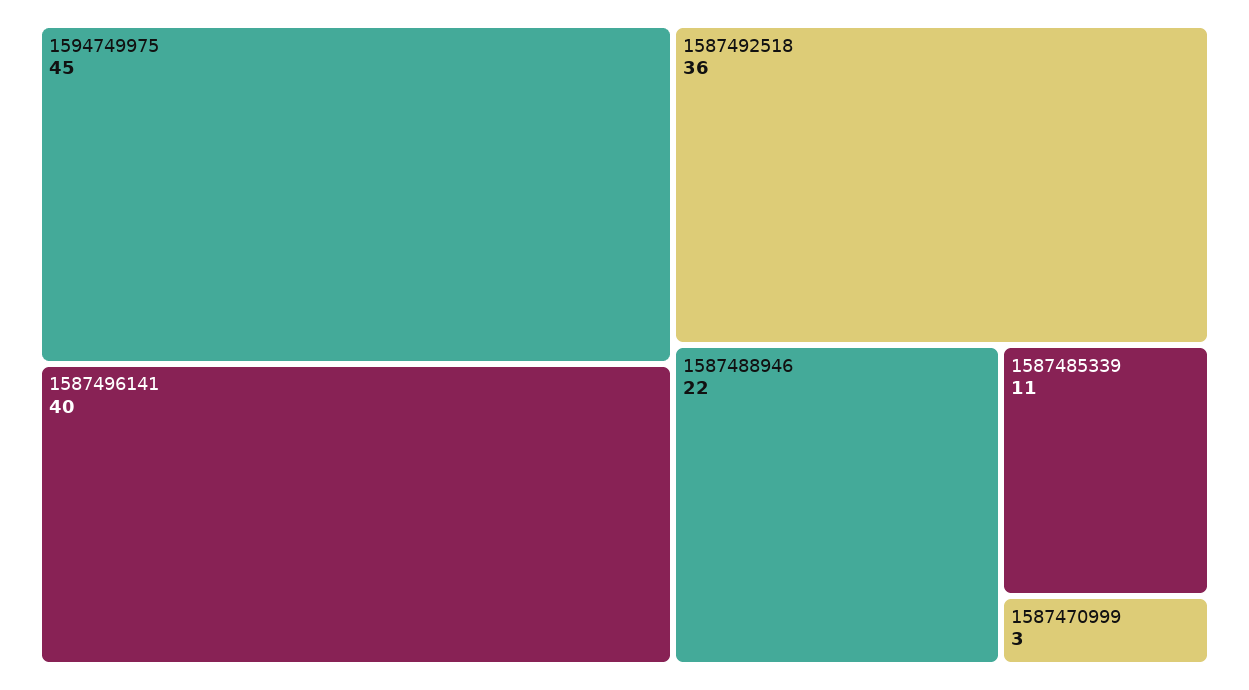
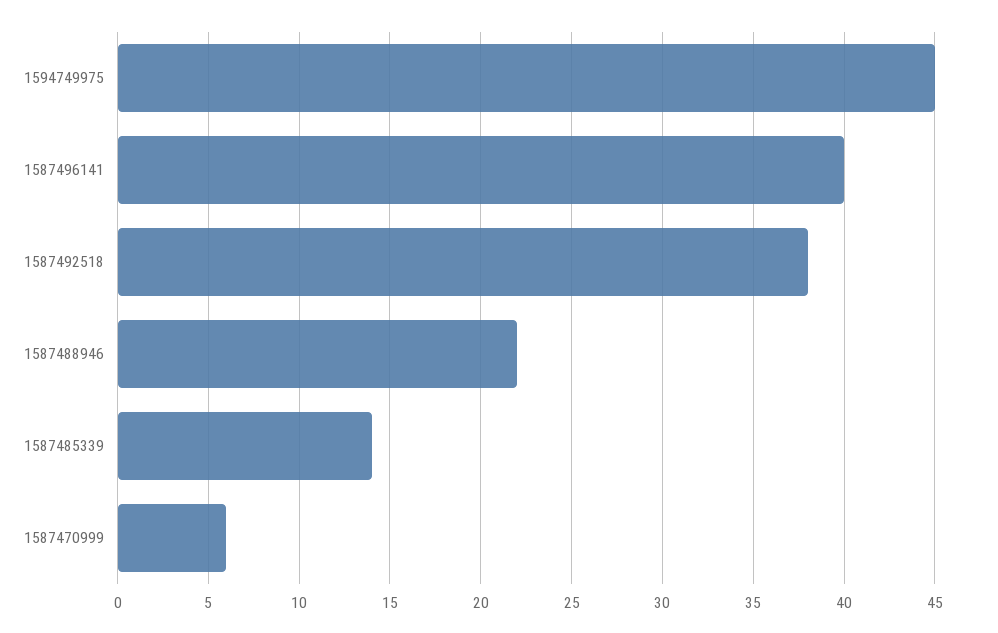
  {
    "1594749975": 45,
    "1587496141": 40,
-   "1587492518": 36,
+   "1587492518": 38,
    "1587488946": 22,
-   "1587485339": 11,
+   "1587485339": 14,
-   "1587470999": 3
+   "1587470999": 6
  }

